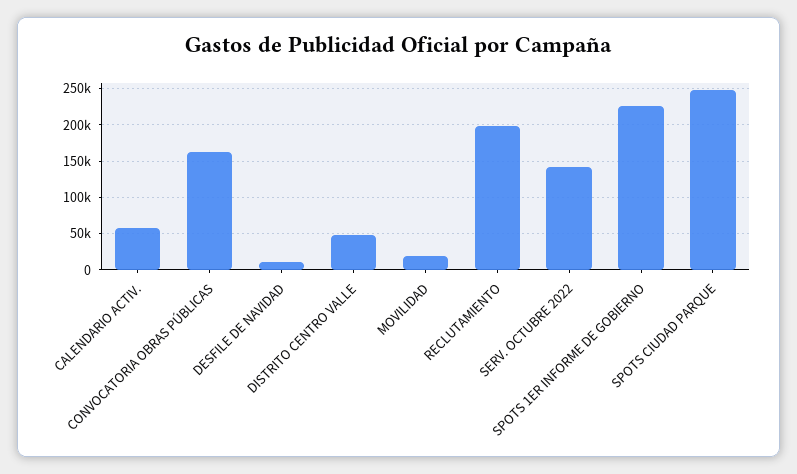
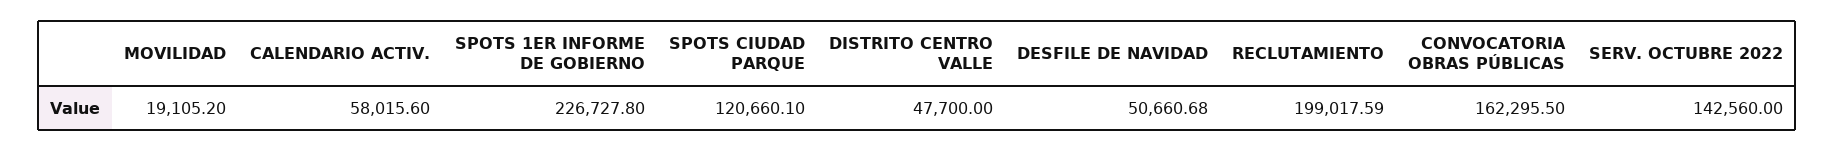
  {
    "CALENDARIO ACTIV.": 58015.6,
    "CONVOCATORIA OBRAS PÚBLICAS": 162295.5,
-   "DESFILE DE NAVIDAD": 10000,
+   "DESFILE DE NAVIDAD": 50660.68,
    "DISTRITO CENTRO VALLE": 47700,
    "MOVILIDAD": 19105.2,
    "RECLUTAMIENTO": 199017.59,
    "SERV. OCTUBRE 2022": 142560,
    "SPOTS 1ER INFORME DE GOBIERNO": 226727.8,
-   "SPOTS CIUDAD PARQUE": 250000
+   "SPOTS CIUDAD PARQUE": 120660.1
  }

